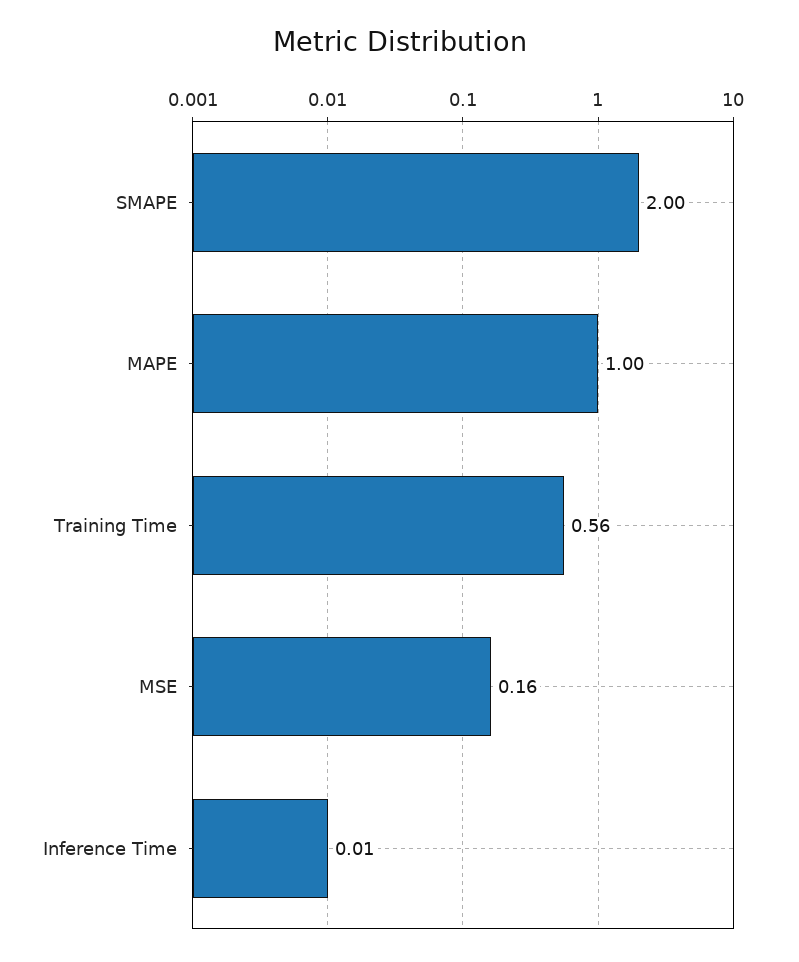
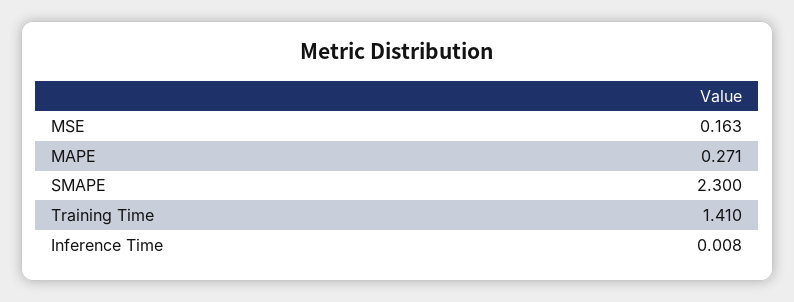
  {
-   "SMAPE": 2,
+   "SMAPE": 2.3,
-   "MAPE": 1,
+   "MAPE": 0.271,
-   "Training Time": 0.56,
+   "Training Time": 1.41,
    "MSE": 0.163,
    "Inference Time": 0.008
  }

